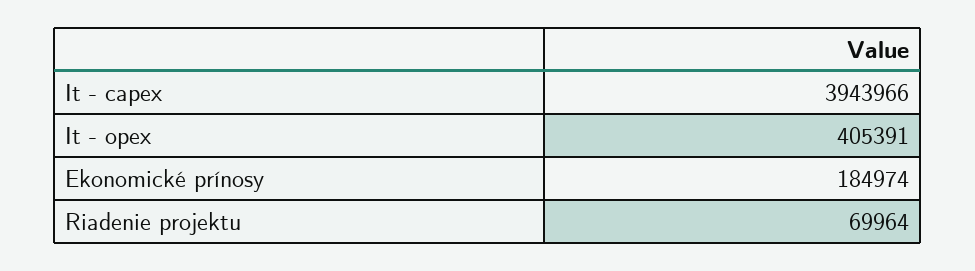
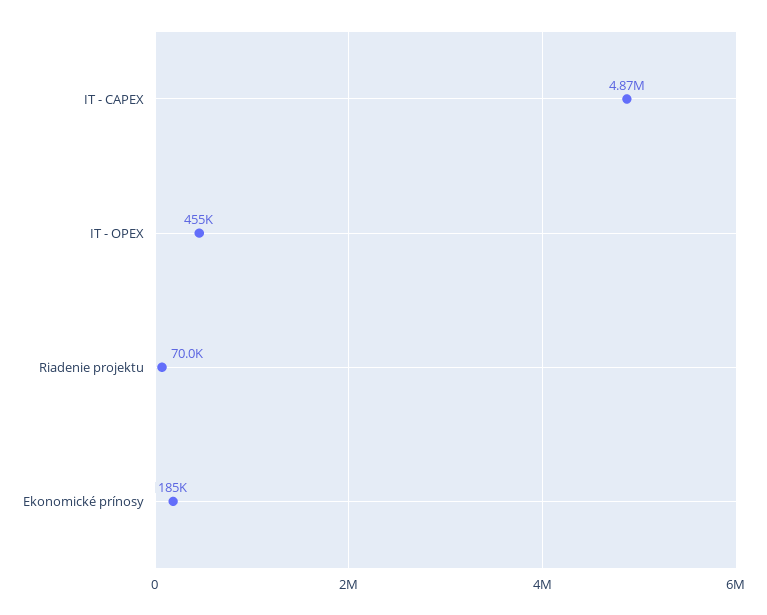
  {
-   "It - capex": 3943966,
+   "It - capex": 4870000,
-   "It - opex": 405391,
+   "It - opex": 455000,
    "Ekonomické prínosy": 184974,
    "Riadenie projektu": 69964
  }

